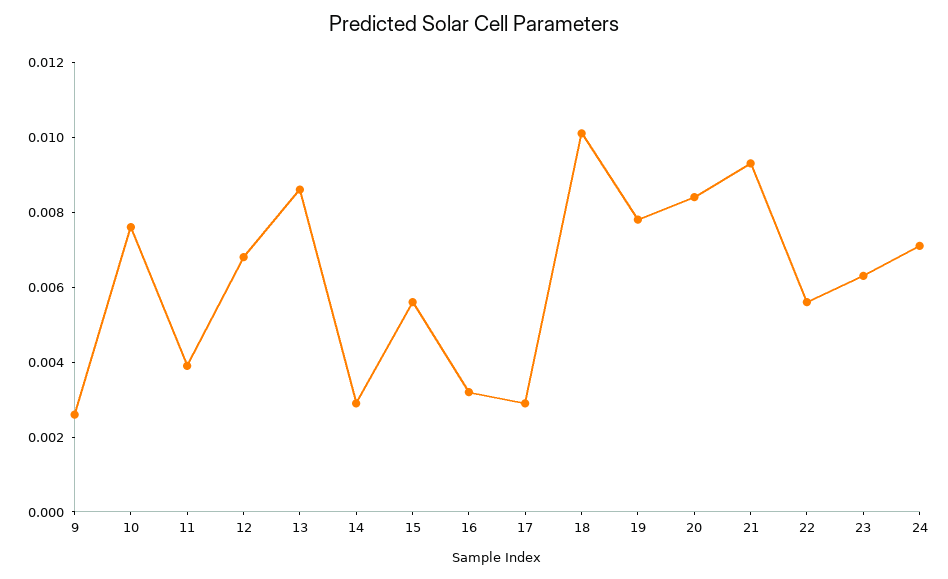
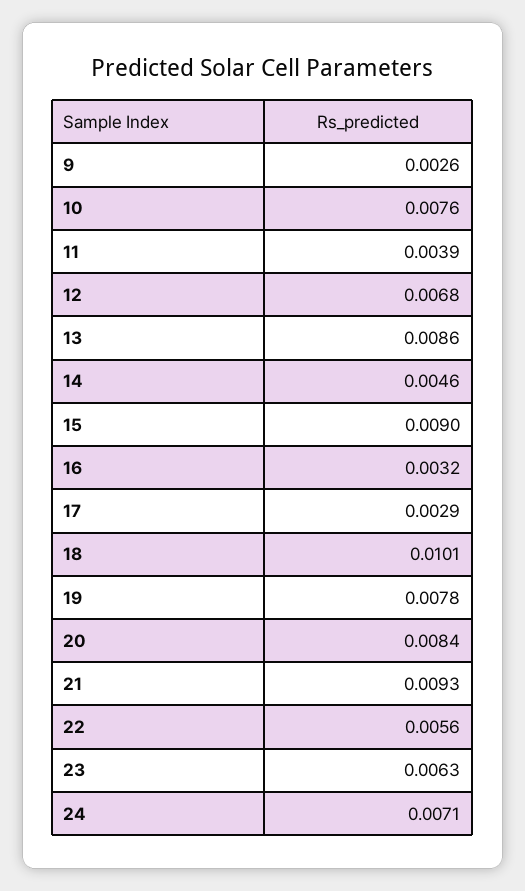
  {
    "9": 0.0026,
    "10": 0.0076,
    "11": 0.0039,
    "12": 0.0068,
    "13": 0.0086,
-   "14": 0.003,
+   "14": 0.0046,
-   "15": 0.0055,
+   "15": 0.009,
    "16": 0.0032,
    "17": 0.0029,
    "18": 0.0101,
    "19": 0.0078,
    "20": 0.0084,
    "21": 0.0093,
    "22": 0.0056,
    "23": 0.0063,
    "24": 0.0071
  }

